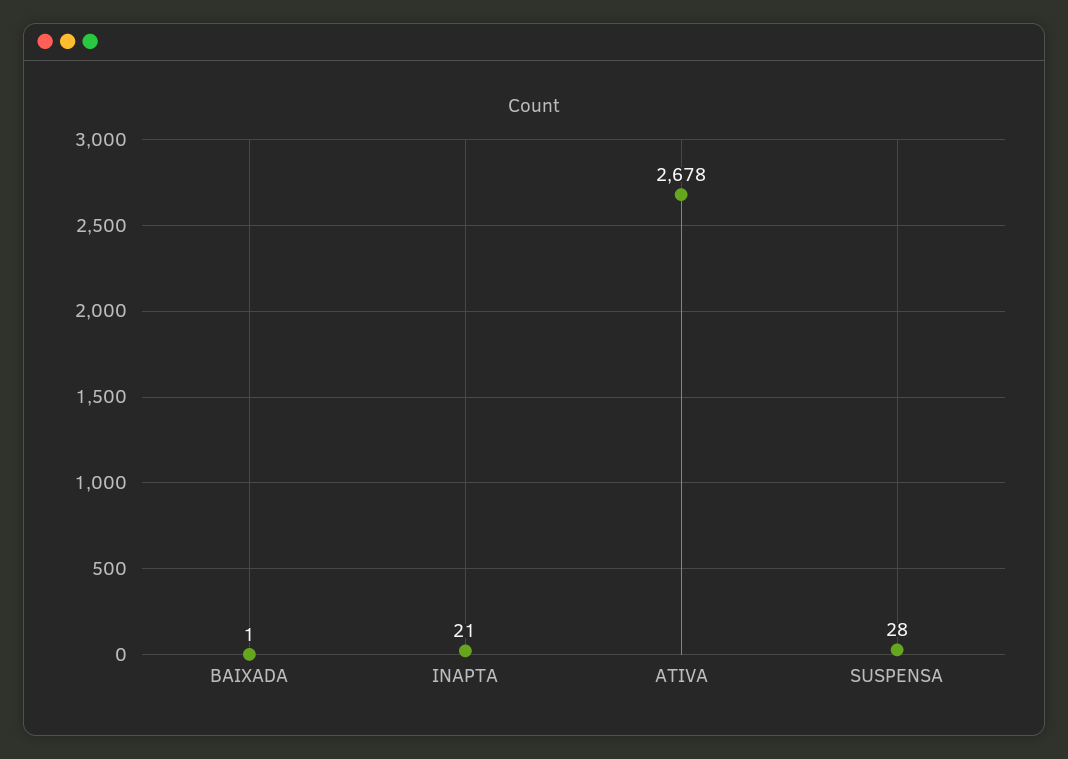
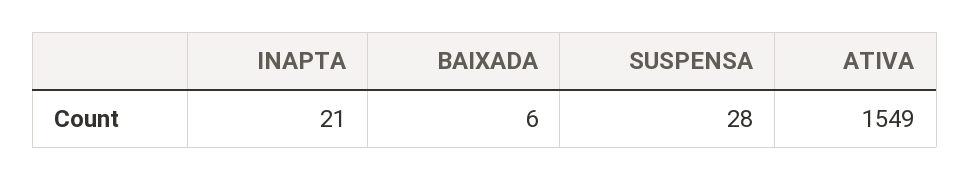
  {
-   "BAIXADA": 1,
+   "BAIXADA": 6,
    "INAPTA": 21,
-   "ATIVA": 2678,
+   "ATIVA": 1549,
    "SUSPENSA": 28
  }

